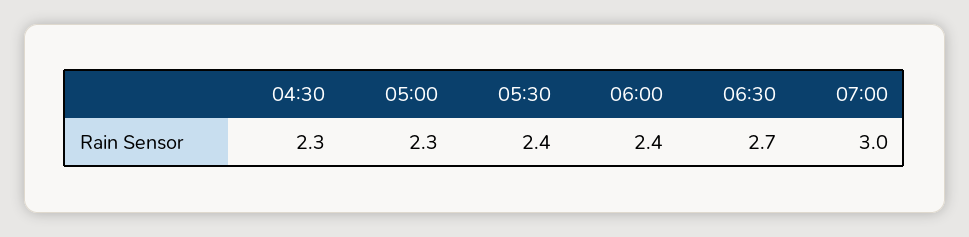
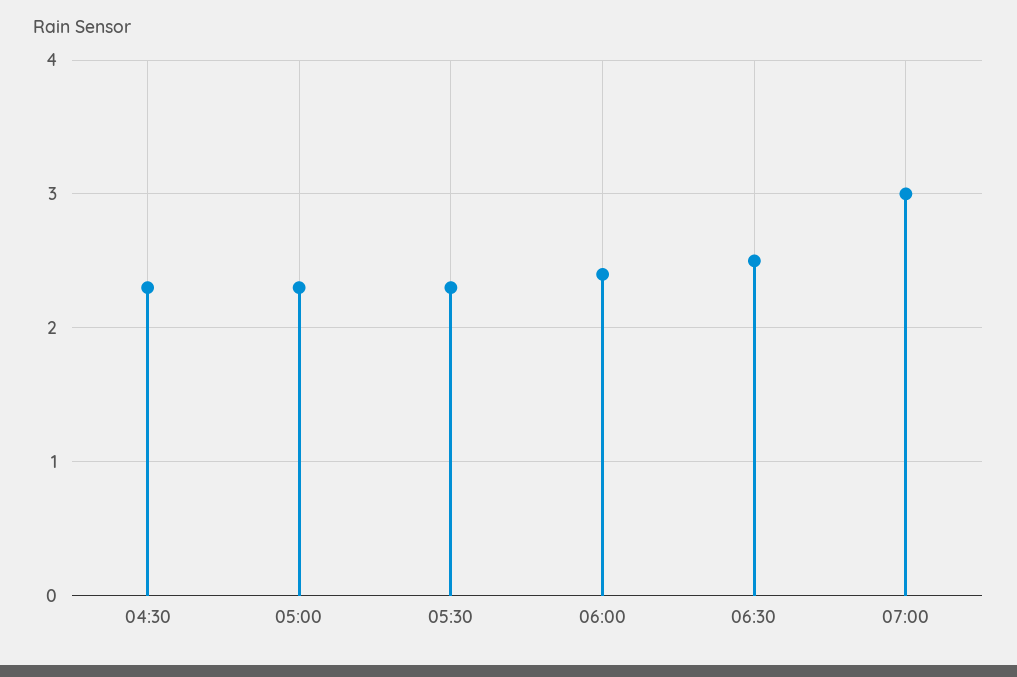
  {
    "04:30": 2.3,
    "05:00": 2.3,
-   "05:30": 2.4,
+   "05:30": 2.3,
    "06:00": 2.4,
-   "06:30": 2.7,
+   "06:30": 2.5,
    "07:00": 3
  }

